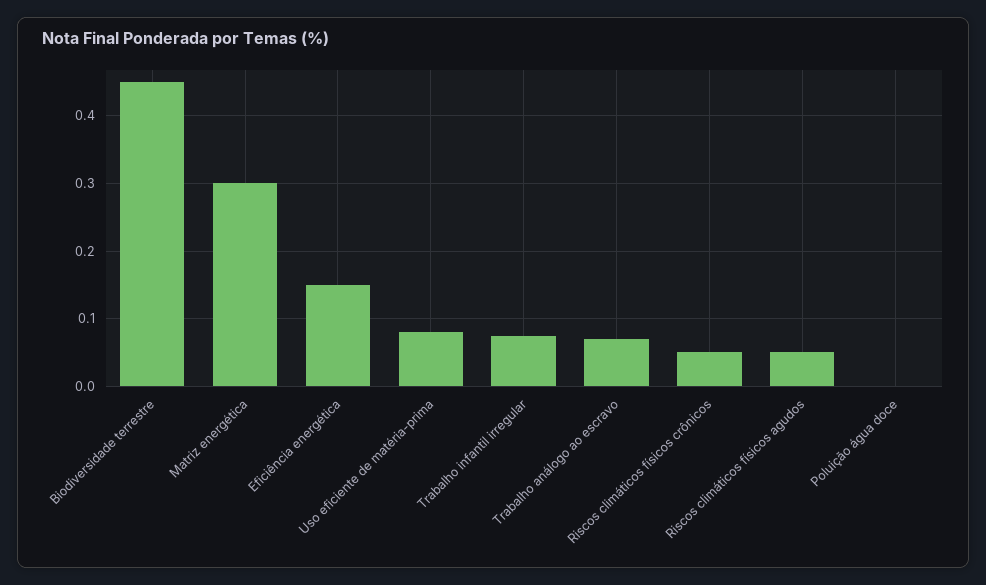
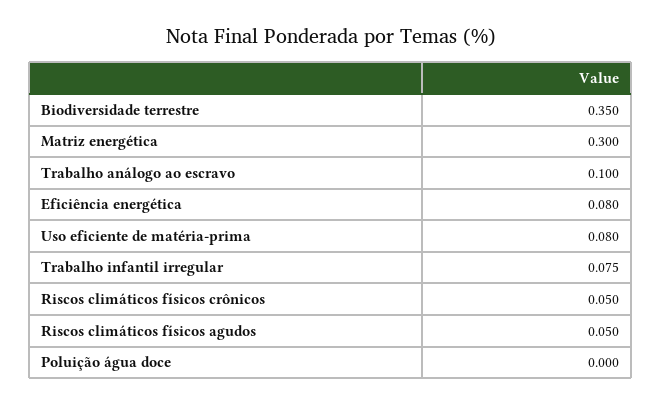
  {
-   "Biodiversidade terrestre": 0.45,
+   "Biodiversidade terrestre": 0.35,
    "Matriz energética": 0.3,
-   "Eficiência energética": 0.15,
+   "Eficiência energética": 0.08,
    "Uso eficiente de matéria-prima": 0.08,
    "Trabalho infantil irregular": 0.075,
-   "Trabalho análogo ao escravo": 0.07,
+   "Trabalho análogo ao escravo": 0.1,
    "Riscos climáticos físicos crônicos": 0.05,
    "Riscos climáticos físicos agudos": 0.05,
    "Poluição água doce": 0
  }

